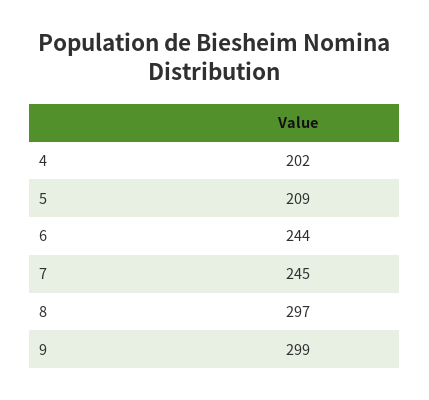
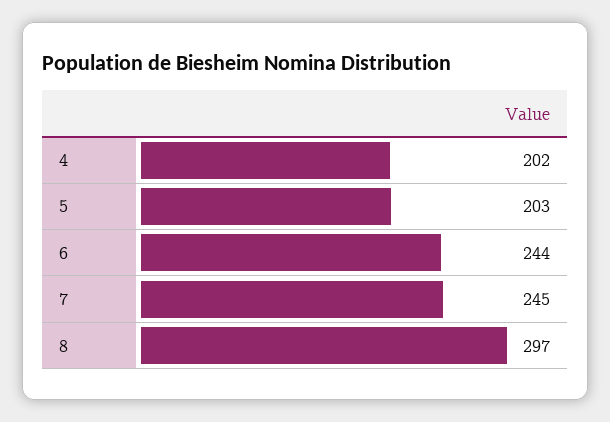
  {
    "4": 202,
-   "5": 209,
+   "5": 203,
    "6": 244,
    "7": 245,
-   "8": 297,
+   "8": 297
-   "9": 299
  }

